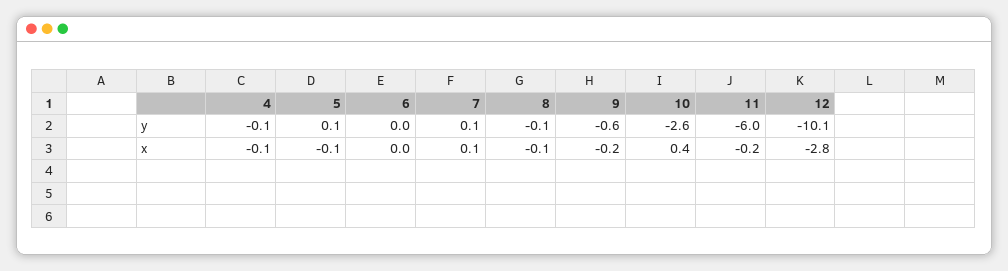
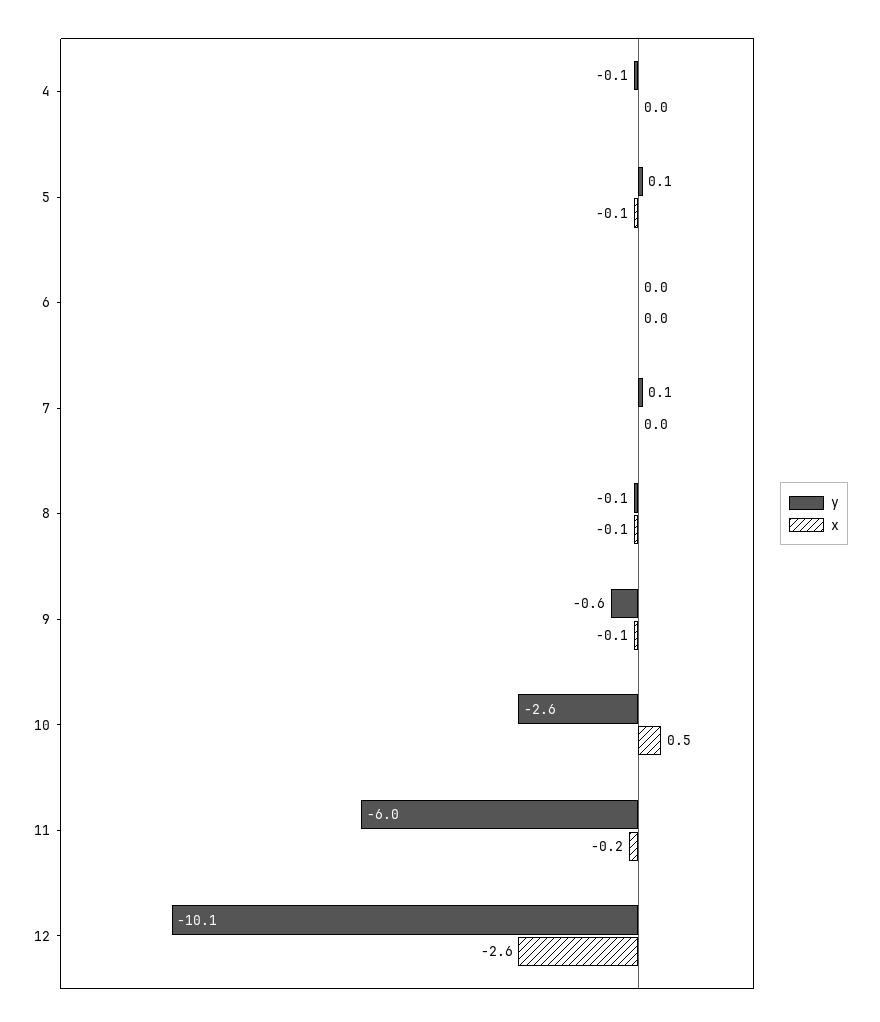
  {
    "y": {
      "4": -0.1,
      "5": 0.1,
      "6": 0,
      "7": 0.1,
      "8": -0.1,
      "9": -0.6,
      "10": -2.6,
      "11": -6,
      "12": -10.1
    },
    "x": {
-     "4": -0.1,
+     "4": 0,
      "5": -0.1,
      "6": 0,
-     "7": 0.1,
+     "7": 0,
      "8": -0.1,
-     "9": -0.2,
+     "9": -0.1,
-     "10": 0.4,
+     "10": 0.5,
      "11": -0.2,
-     "12": -2.8
+     "12": -2.6
    }
  }

